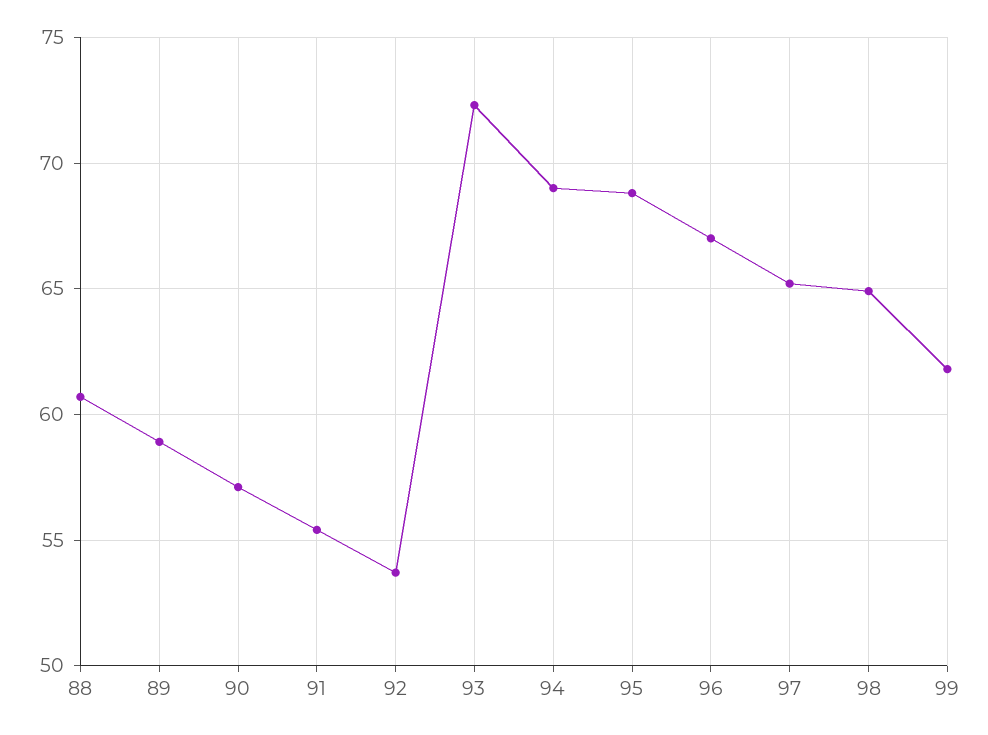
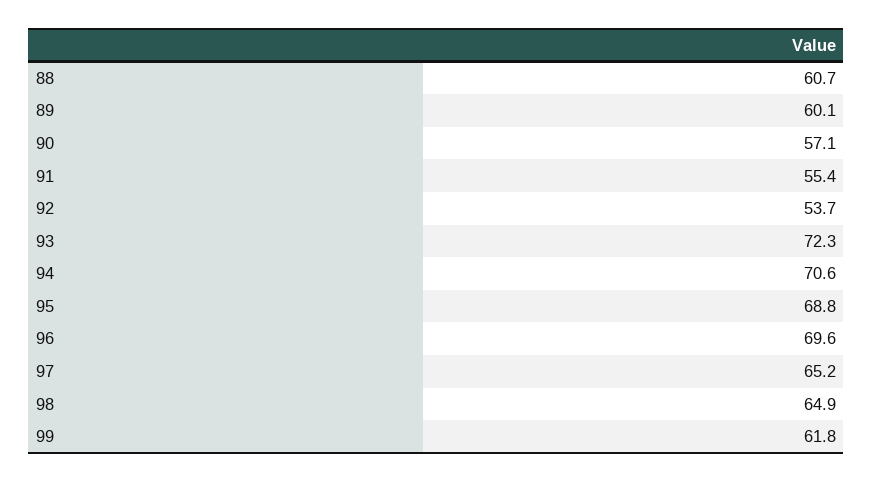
  {
    "88": 60.7,
-   "89": 59,
+   "89": 60.1,
    "90": 57.1,
    "91": 55.4,
    "92": 53.7,
    "93": 72.3,
-   "94": 69,
+   "94": 70.6,
    "95": 68.8,
-   "96": 67,
+   "96": 69.6,
    "97": 65.2,
    "98": 64.9,
    "99": 61.8
  }

